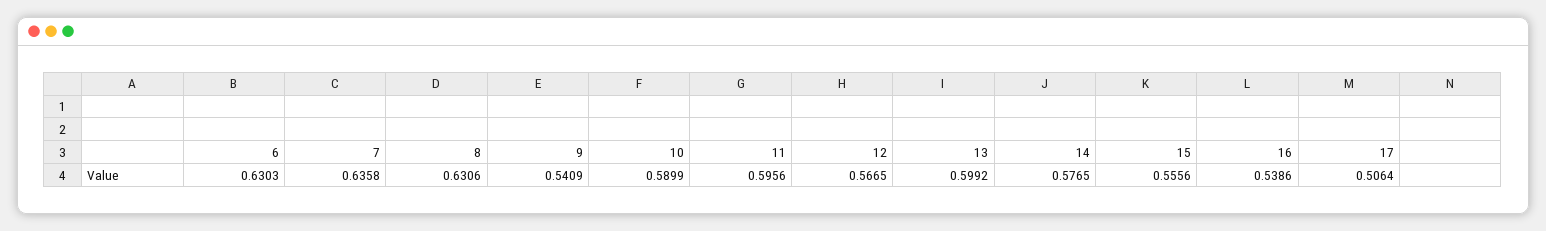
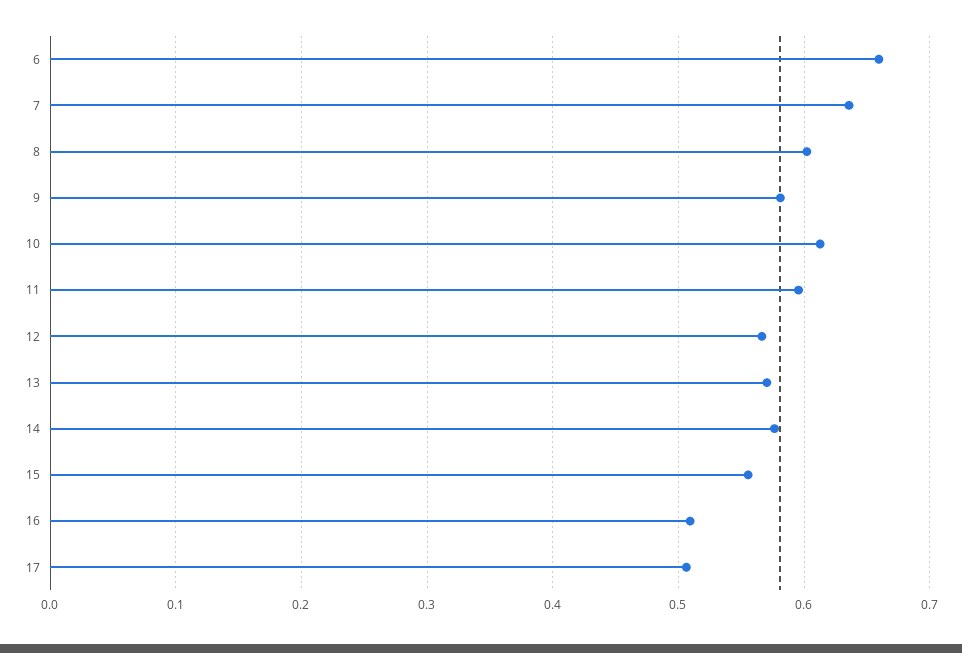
  {
-   "6": 0.6303,
+   "6": 0.66,
    "7": 0.6358,
-   "8": 0.6306,
+   "8": 0.6,
-   "9": 0.5409,
+   "9": 0.58,
-   "10": 0.5899,
+   "10": 0.61,
    "11": 0.5956,
    "12": 0.5665,
-   "13": 0.5992,
+   "13": 0.57,
    "14": 0.5765,
    "15": 0.5556,
-   "16": 0.5386,
+   "16": 0.51,
    "17": 0.5064
  }

